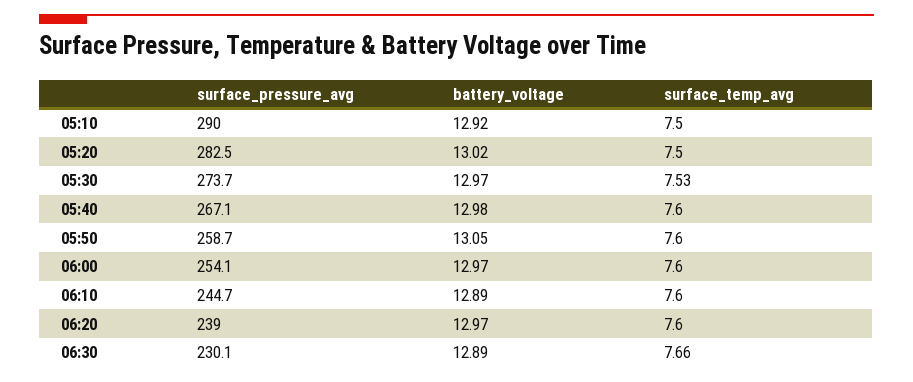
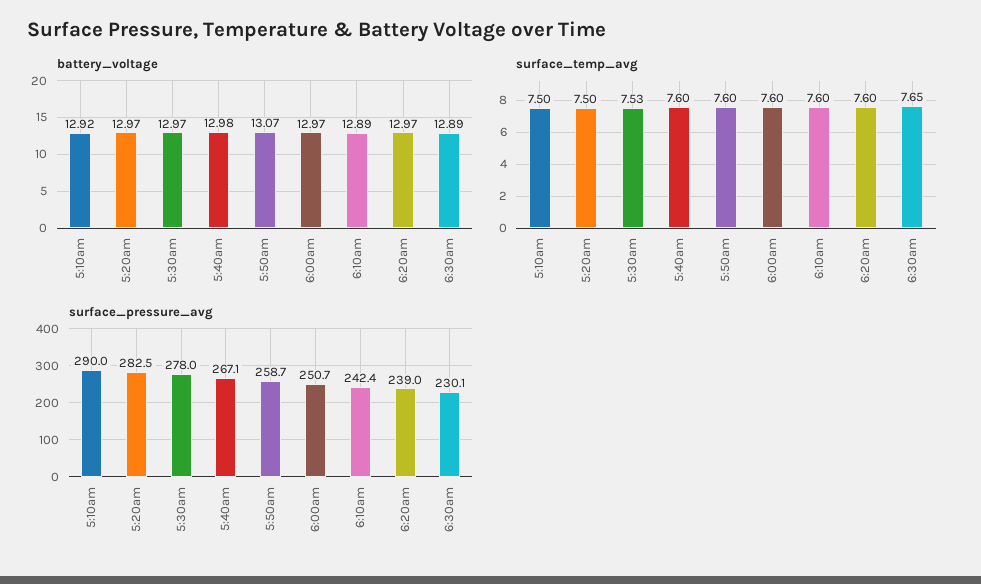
  {
    "surface_pressure_avg": {
      "05:10": 290,
      "05:20": 282.5,
-     "05:30": 273.7,
+     "05:30": 278,
      "05:40": 267.1,
      "05:50": 258.7,
-     "06:00": 254.1,
+     "06:00": 250.7,
-     "06:10": 244.7,
+     "06:10": 242.4,
      "06:20": 239,
      "06:30": 230.1
    },
    "battery_voltage": {
      "05:10": 12.92,
-     "05:20": 13.02,
+     "05:20": 12.97,
      "05:30": 12.97,
      "05:40": 12.98,
-     "05:50": 13.05,
+     "05:50": 13.07,
      "06:00": 12.97,
      "06:10": 12.89,
      "06:20": 12.97,
      "06:30": 12.89
    },
    "surface_temp_avg": {
      "05:10": 7.5,
      "05:20": 7.5,
      "05:30": 7.53,
      "05:40": 7.6,
      "05:50": 7.6,
      "06:00": 7.6,
      "06:10": 7.6,
      "06:20": 7.6,
-     "06:30": 7.66
+     "06:30": 7.65
    }
  }

